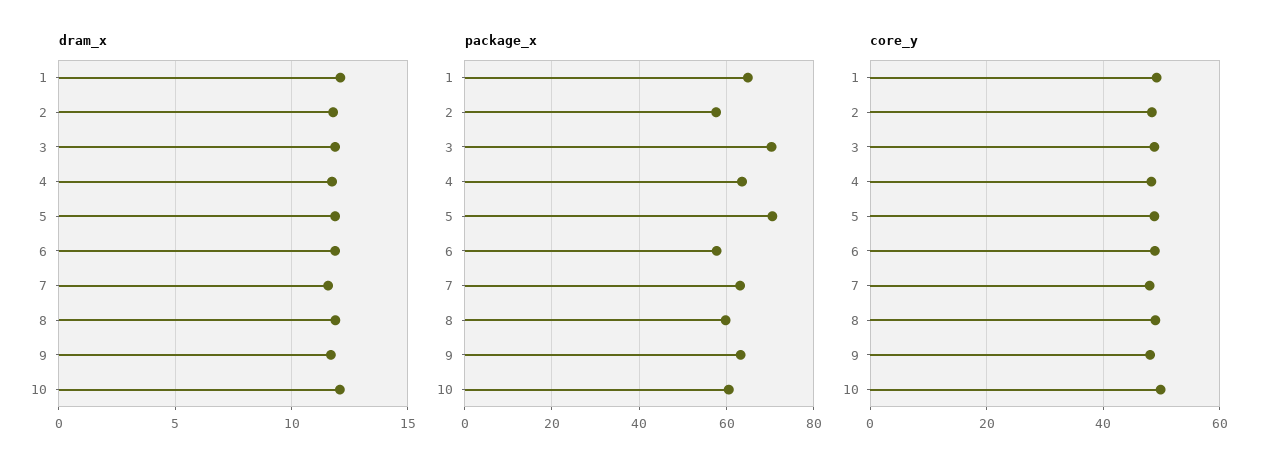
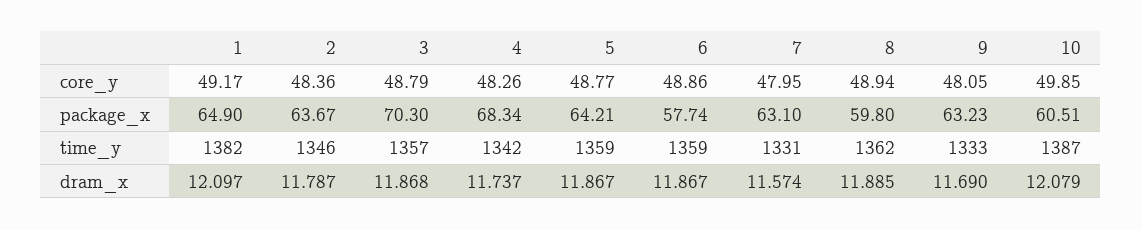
  {
    "dram_x": {
      "1": 12.097,
      "2": 11.787,
      "3": 11.868,
      "4": 11.737,
      "5": 11.867,
      "6": 11.867,
      "7": 11.574,
      "8": 11.885,
      "9": 11.69,
      "10": 12.079
    },
    "package_x": {
      "1": 64.9,
-     "2": 58,
+     "2": 63.67,
      "3": 70.3,
-     "4": 64,
+     "4": 68.34,
-     "5": 70,
+     "5": 64.21,
      "6": 57.74,
      "7": 63.1,
      "8": 59.8,
      "9": 63.23,
      "10": 60.51
    },
    "core_y": {
      "1": 49.17,
      "2": 48.36,
      "3": 48.79,
      "4": 48.26,
      "5": 48.77,
      "6": 48.86,
      "7": 47.95,
      "8": 48.94,
      "9": 48.05,
      "10": 49.85
-   }
+   },
+   "time_y": {
+     "1": 1382,
+     "2": 1346,
+     "3": 1357,
+     "4": 1342,
+     "5": 1359,
+     "6": 1359,
+     "7": 1331,
+     "8": 1362,
+     "9": 1333,
+     "10": 1387
+   }
  }

